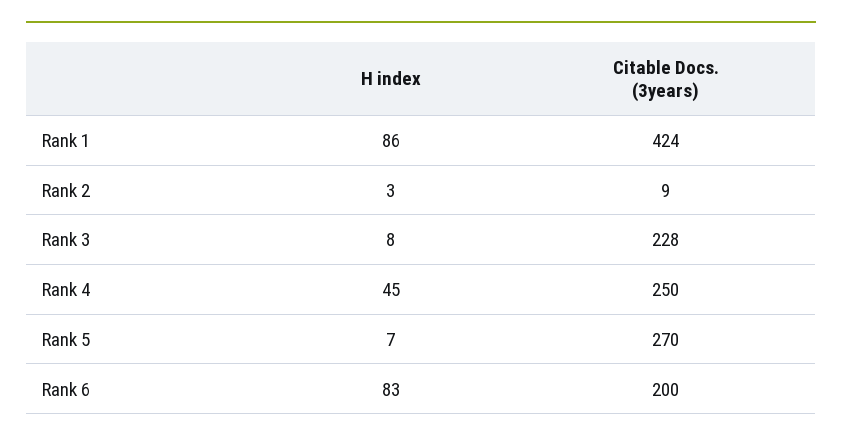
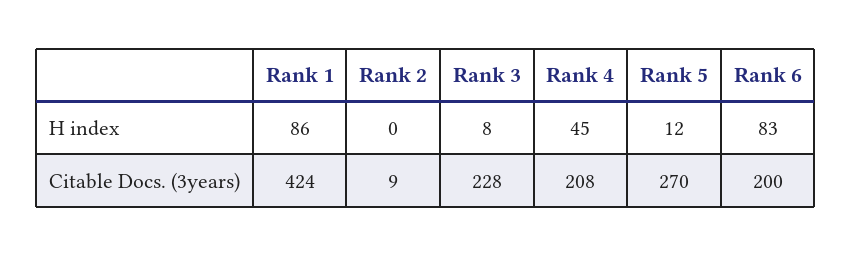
  {
    "H index": {
      "Rank 1": 86,
-     "Rank 2": 3,
+     "Rank 2": 0,
      "Rank 3": 8,
      "Rank 4": 45,
-     "Rank 5": 7,
+     "Rank 5": 12,
      "Rank 6": 83
    },
    "Citable Docs. (3years)": {
      "Rank 1": 424,
      "Rank 2": 9,
      "Rank 3": 228,
-     "Rank 4": 250,
+     "Rank 4": 208,
      "Rank 5": 270,
      "Rank 6": 200
    }
  }

